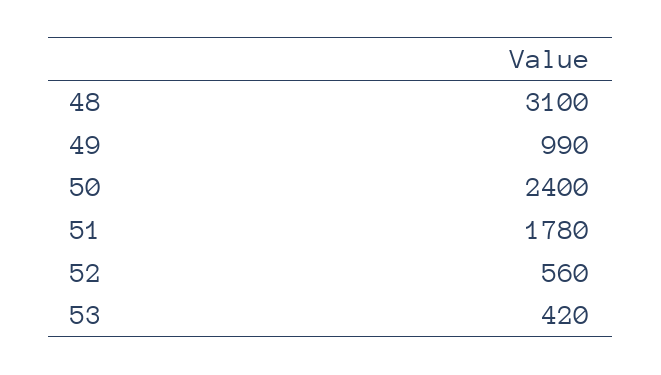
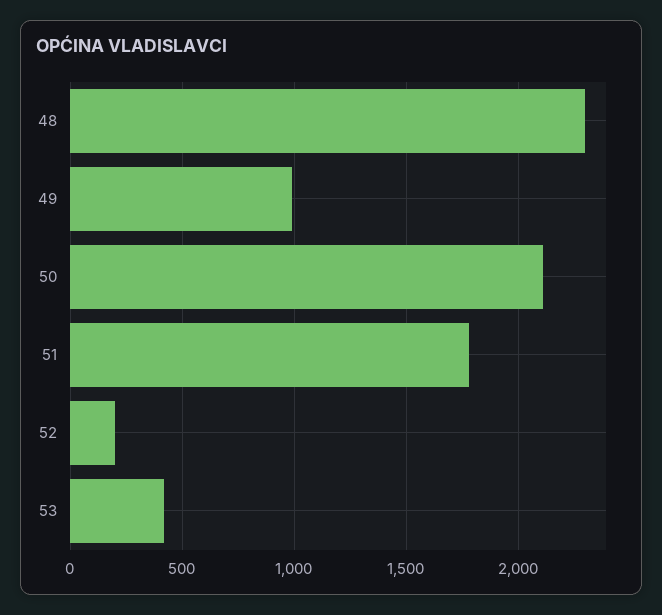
  {
-   "48": 3100,
+   "48": 2300,
    "49": 990,
-   "50": 2400,
+   "50": 2100,
    "51": 1780,
-   "52": 560,
+   "52": 200,
    "53": 420
  }

